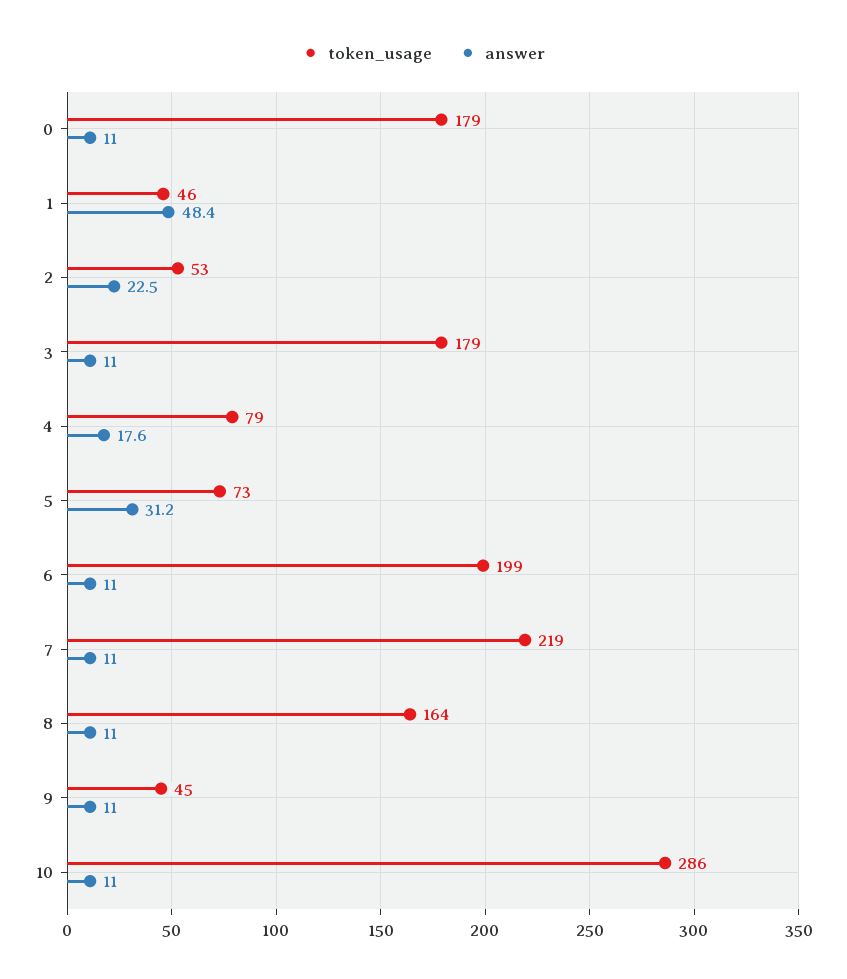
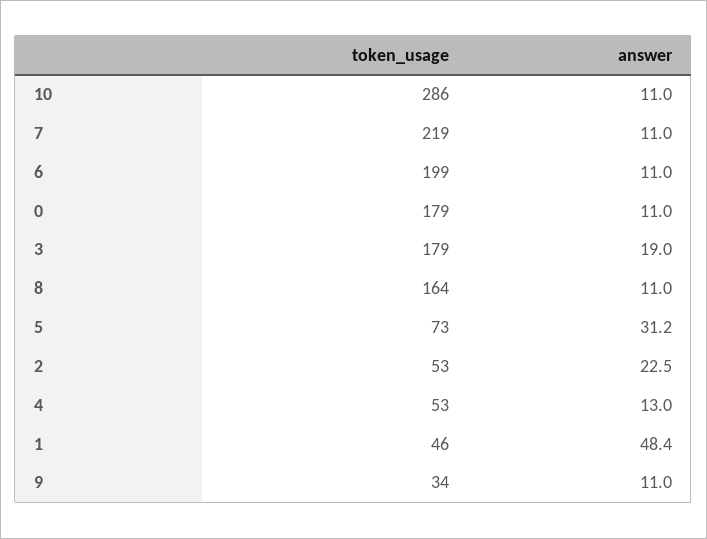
  {
    "token_usage": {
      "0": 179,
      "1": 46,
      "2": 53,
      "3": 179,
-     "4": 79,
+     "4": 53,
      "5": 73,
      "6": 199,
      "7": 219,
      "8": 164,
-     "9": 45,
+     "9": 34,
      "10": 286
    },
    "answer": {
      "0": 11,
      "1": 48.4,
      "2": 22.5,
-     "3": 11,
+     "3": 19,
-     "4": 17.6,
+     "4": 13,
      "5": 31.2,
      "6": 11,
      "7": 11,
      "8": 11,
      "9": 11,
      "10": 11
    }
  }

